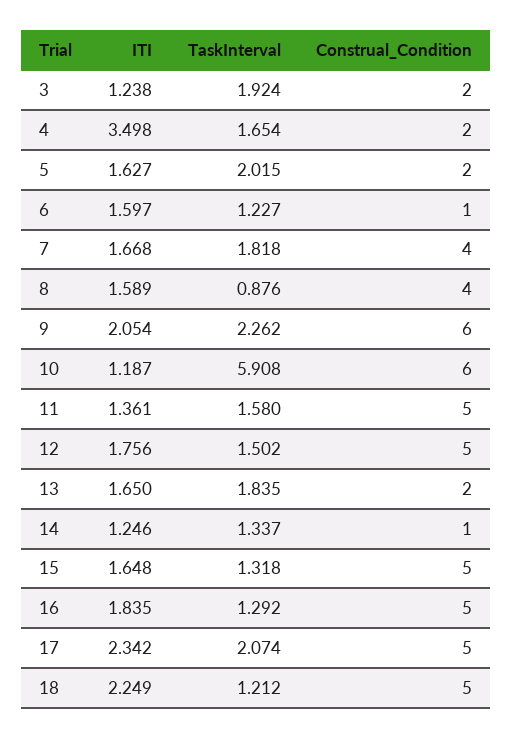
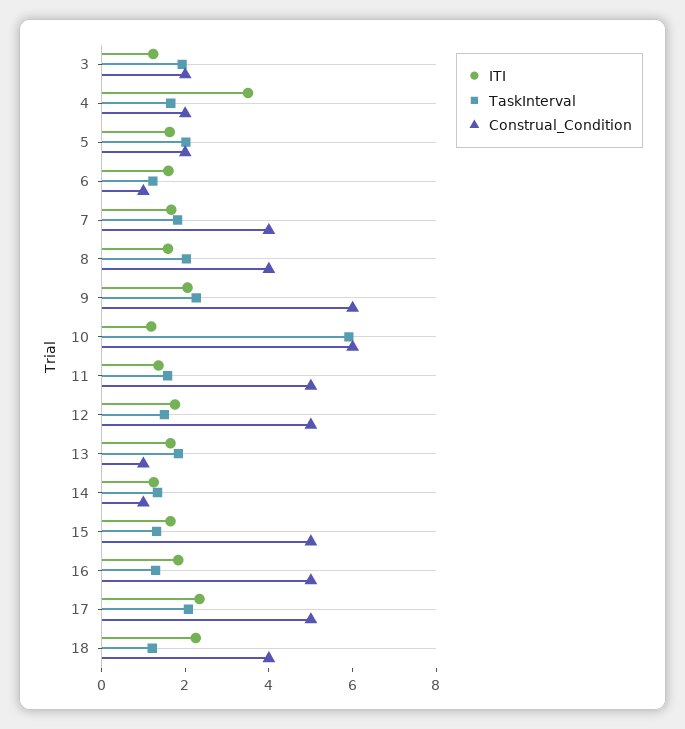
  {
    "ITI": {
      "3": 1.238,
      "4": 3.498,
      "5": 1.627,
      "6": 1.597,
      "7": 1.668,
      "8": 1.589,
      "9": 2.054,
      "10": 1.187,
      "11": 1.361,
      "12": 1.756,
      "13": 1.65,
      "14": 1.246,
      "15": 1.648,
      "16": 1.835,
      "17": 2.342,
      "18": 2.249
    },
    "TaskInterval": {
      "3": 1.924,
      "4": 1.654,
      "5": 2.015,
      "6": 1.227,
      "7": 1.818,
-     "8": 0.876,
+     "8": 2,
      "9": 2.262,
      "10": 5.908,
      "11": 1.58,
      "12": 1.502,
      "13": 1.835,
      "14": 1.337,
      "15": 1.318,
      "16": 1.292,
      "17": 2.074,
      "18": 1.212
    },
    "Construal_Condition": {
      "3": 2,
      "4": 2,
      "5": 2,
      "6": 1,
      "7": 4,
      "8": 4,
      "9": 6,
      "10": 6,
      "11": 5,
      "12": 5,
-     "13": 2,
+     "13": 1,
      "14": 1,
      "15": 5,
      "16": 5,
      "17": 5,
-     "18": 5
+     "18": 4
    }
  }

